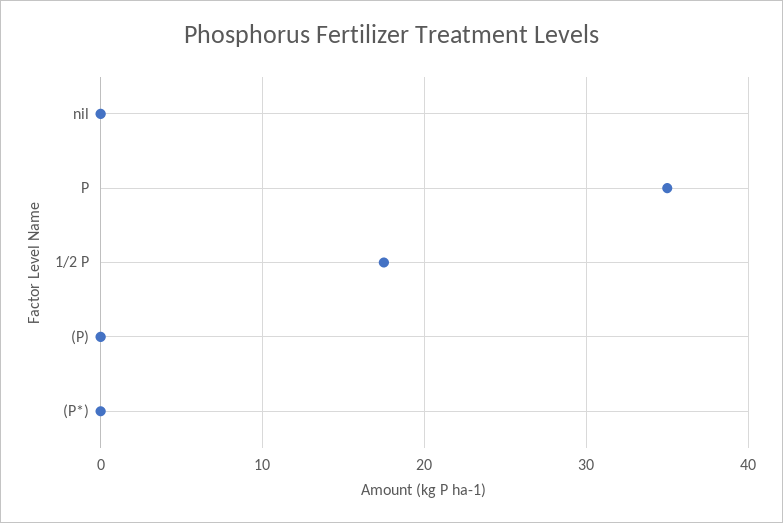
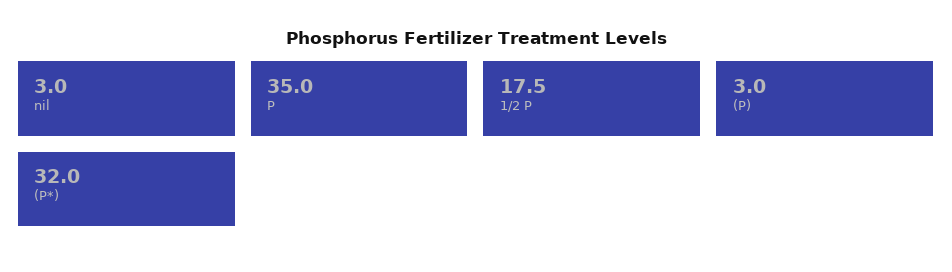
  {
-   "nil": 0,
+   "nil": 3,
    "P": 35,
    "1/2 P": 17.5,
-   "(P)": 0,
+   "(P)": 3,
-   "(P*)": 0
+   "(P*)": 32
  }

